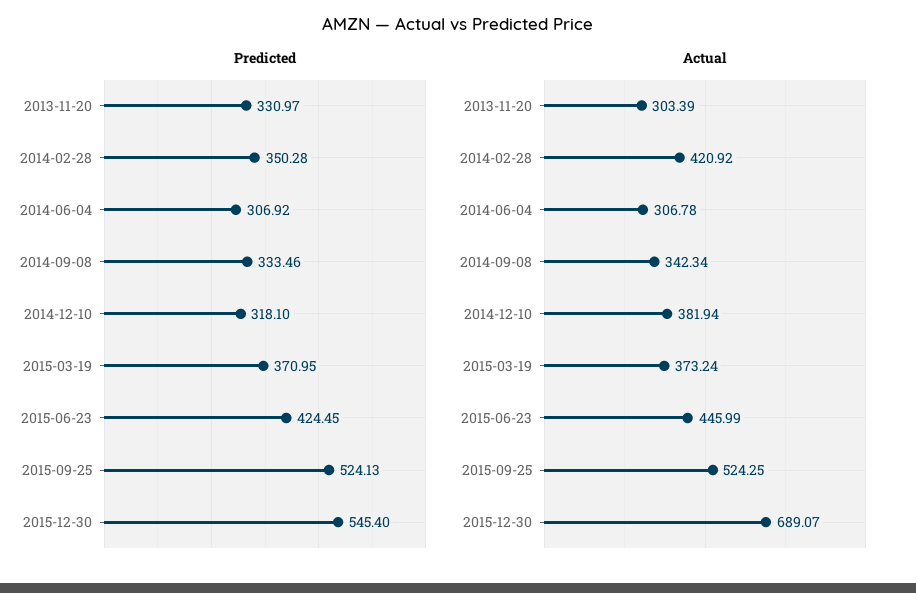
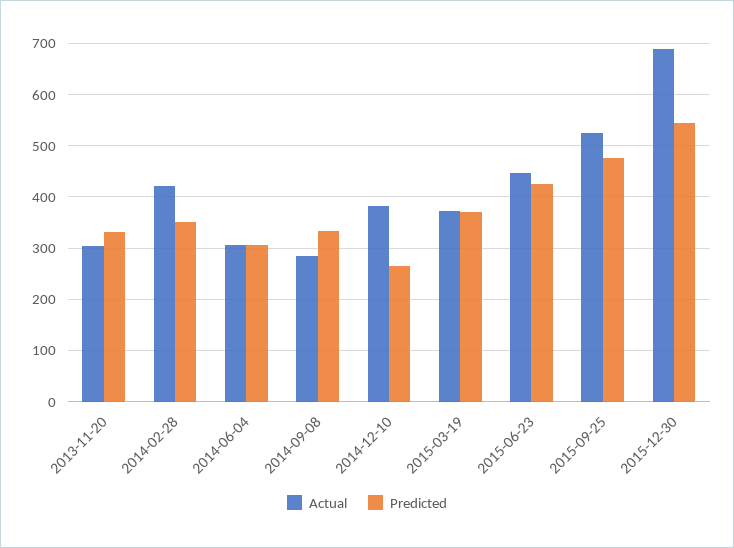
  {
    "Predicted": {
      "2013-11-20": 330.97,
      "2014-02-28": 350.28,
      "2014-06-04": 306.92,
      "2014-09-08": 333.46,
-     "2014-12-10": 318.1,
+     "2014-12-10": 260,
      "2015-03-19": 370.95,
      "2015-06-23": 424.45,
-     "2015-09-25": 524.13,
+     "2015-09-25": 480,
      "2015-12-30": 545.4
    },
    "Actual": {
      "2013-11-20": 303.39,
      "2014-02-28": 420.92,
      "2014-06-04": 306.78,
-     "2014-09-08": 342.34,
+     "2014-09-08": 280,
      "2014-12-10": 381.94,
      "2015-03-19": 373.24,
      "2015-06-23": 445.99,
      "2015-09-25": 524.25,
      "2015-12-30": 689.07
    }
  }

